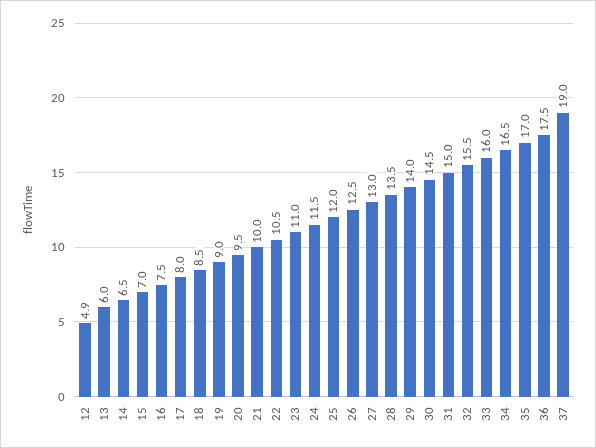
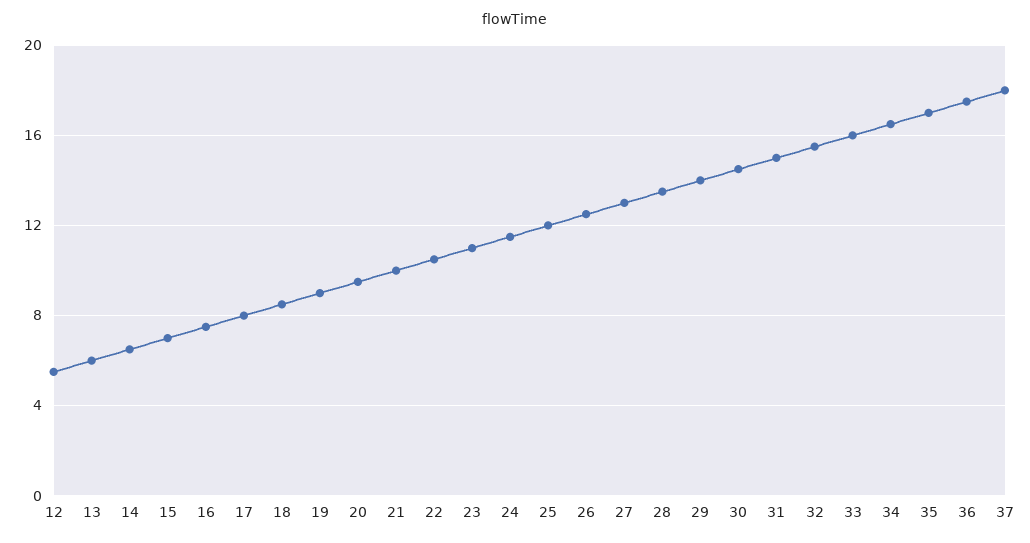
  {
-   "12": 4.9,
+   "12": 5.5,
    "13": 6,
    "14": 6.5,
    "15": 7,
    "16": 7.5,
    "17": 8,
    "18": 8.5,
    "19": 9,
    "20": 9.5,
    "21": 10,
    "22": 10.5,
    "23": 11,
    "24": 11.5,
    "25": 12,
    "26": 12.5,
    "27": 13,
    "28": 13.5,
    "29": 14,
    "30": 14.5,
    "31": 15,
    "32": 15.5,
    "33": 16,
    "34": 16.5,
    "35": 17,
    "36": 17.5,
-   "37": 19
+   "37": 18
  }

